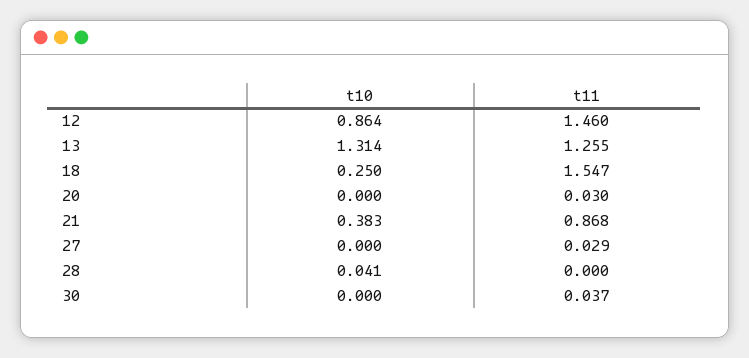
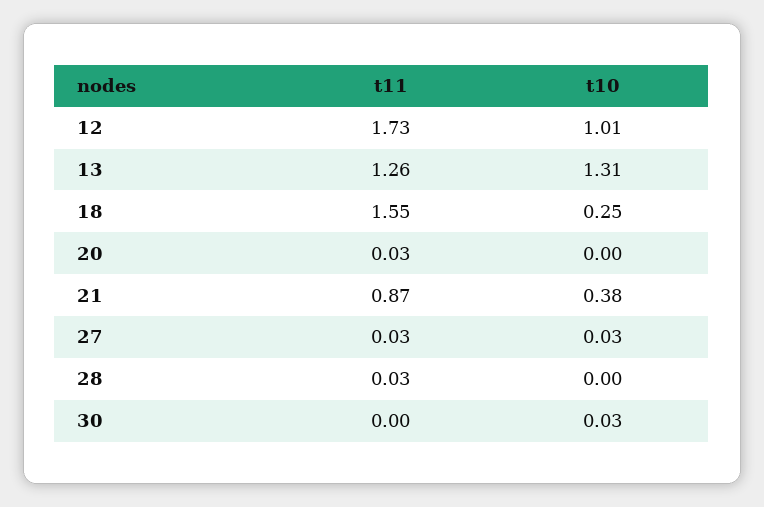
  {
    "t10": {
-     "12": 0.864,
+     "12": 1.01,
      "13": 1.314,
      "18": 0.25,
      "20": 0,
      "21": 0.383,
-     "27": 0,
+     "27": 0.03,
-     "28": 0.041,
+     "28": 0,
-     "30": 0
+     "30": 0.03
    },
    "t11": {
-     "12": 1.46,
+     "12": 1.73,
      "13": 1.255,
      "18": 1.547,
      "20": 0.03,
      "21": 0.868,
      "27": 0.029,
-     "28": 0,
+     "28": 0.03,
-     "30": 0.037
+     "30": 0
    }
  }

